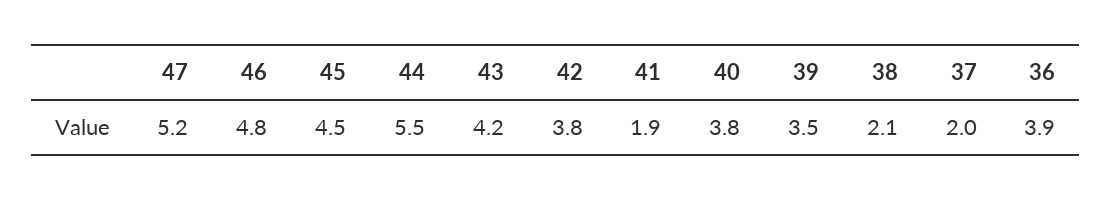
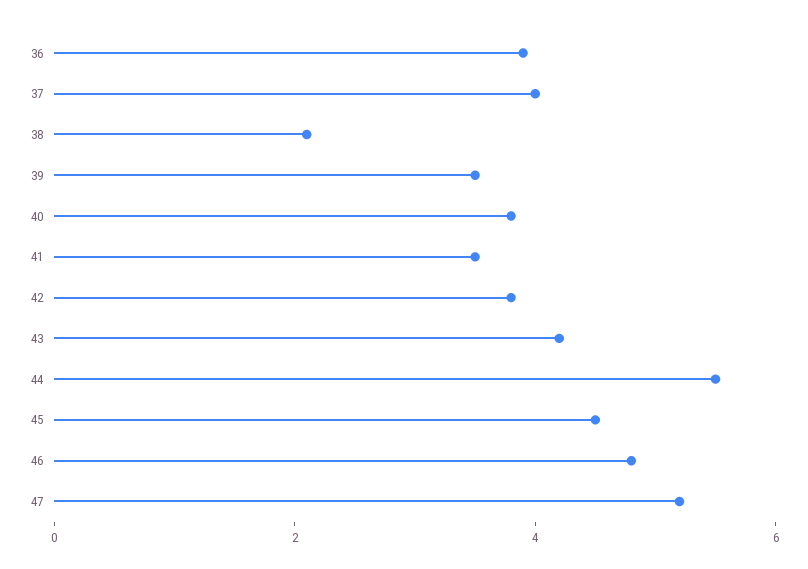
  {
    "47": 5.2,
    "46": 4.8,
    "45": 4.5,
    "44": 5.5,
    "43": 4.2,
    "42": 3.8,
-   "41": 1.9,
+   "41": 3.5,
    "40": 3.8,
    "39": 3.5,
    "38": 2.1,
-   "37": 2,
+   "37": 4,
    "36": 3.9
  }

